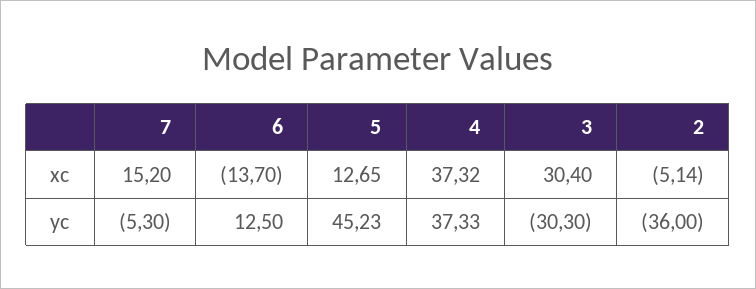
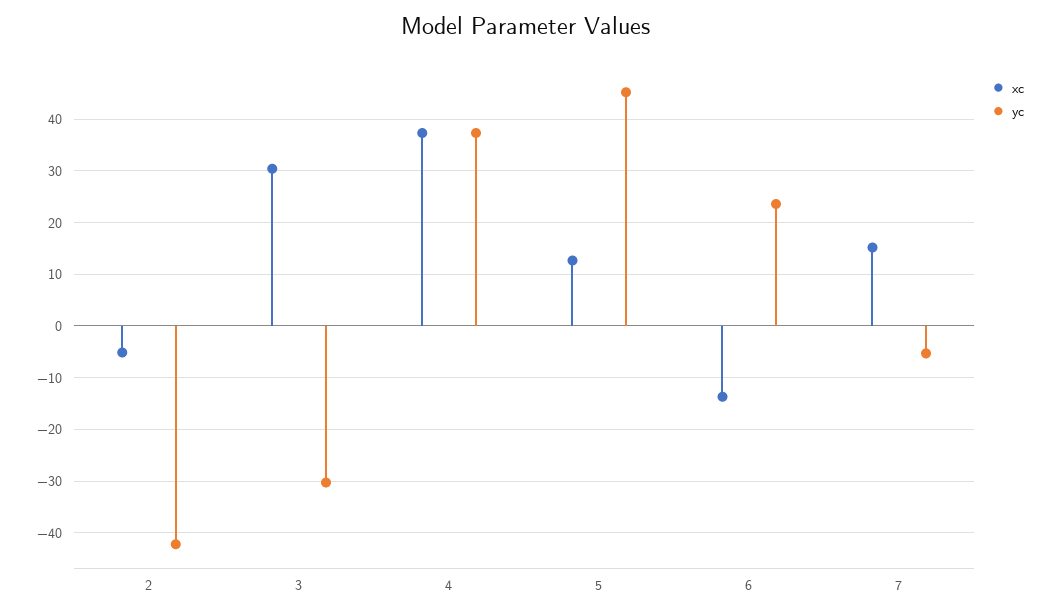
  {
    "xc": {
      "7": 15.2,
      "6": -13.7,
      "5": 12.65,
      "4": 37.32,
      "3": 30.4,
      "2": -5.14
    },
    "yc": {
      "7": -5.3,
-     "6": 12.5,
+     "6": 24,
      "5": 45.23,
      "4": 37.33,
      "3": -30.3,
-     "2": -36
+     "2": -42
    }
  }

